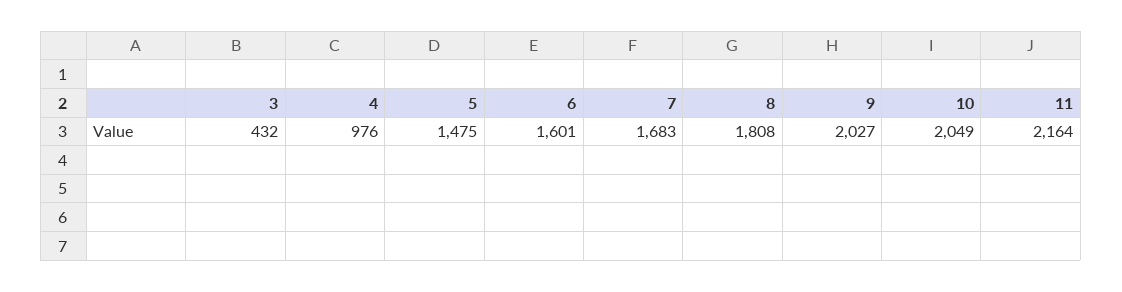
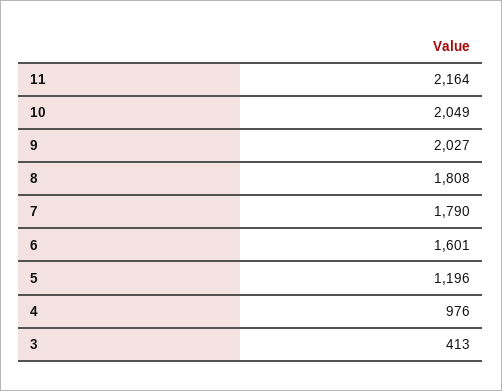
  {
-   "3": 432,
+   "3": 413,
    "4": 976,
-   "5": 1475,
+   "5": 1196,
    "6": 1601,
-   "7": 1683,
+   "7": 1790,
    "8": 1808,
    "9": 2027,
    "10": 2049,
    "11": 2164
  }

